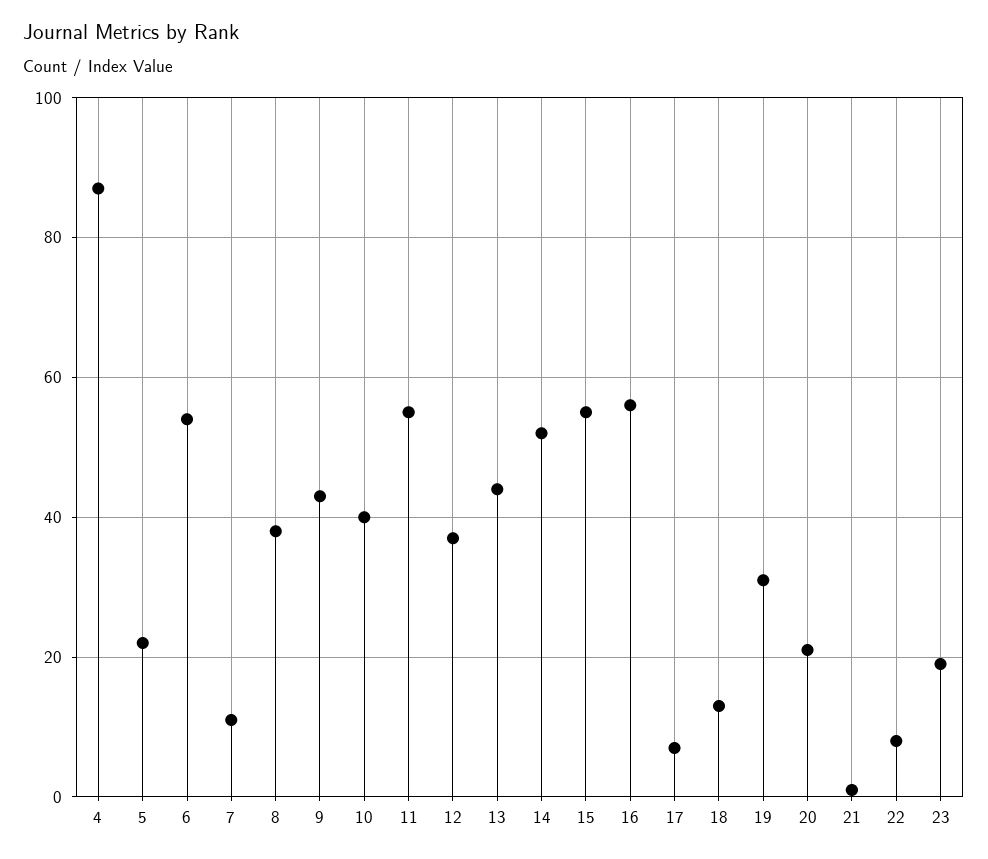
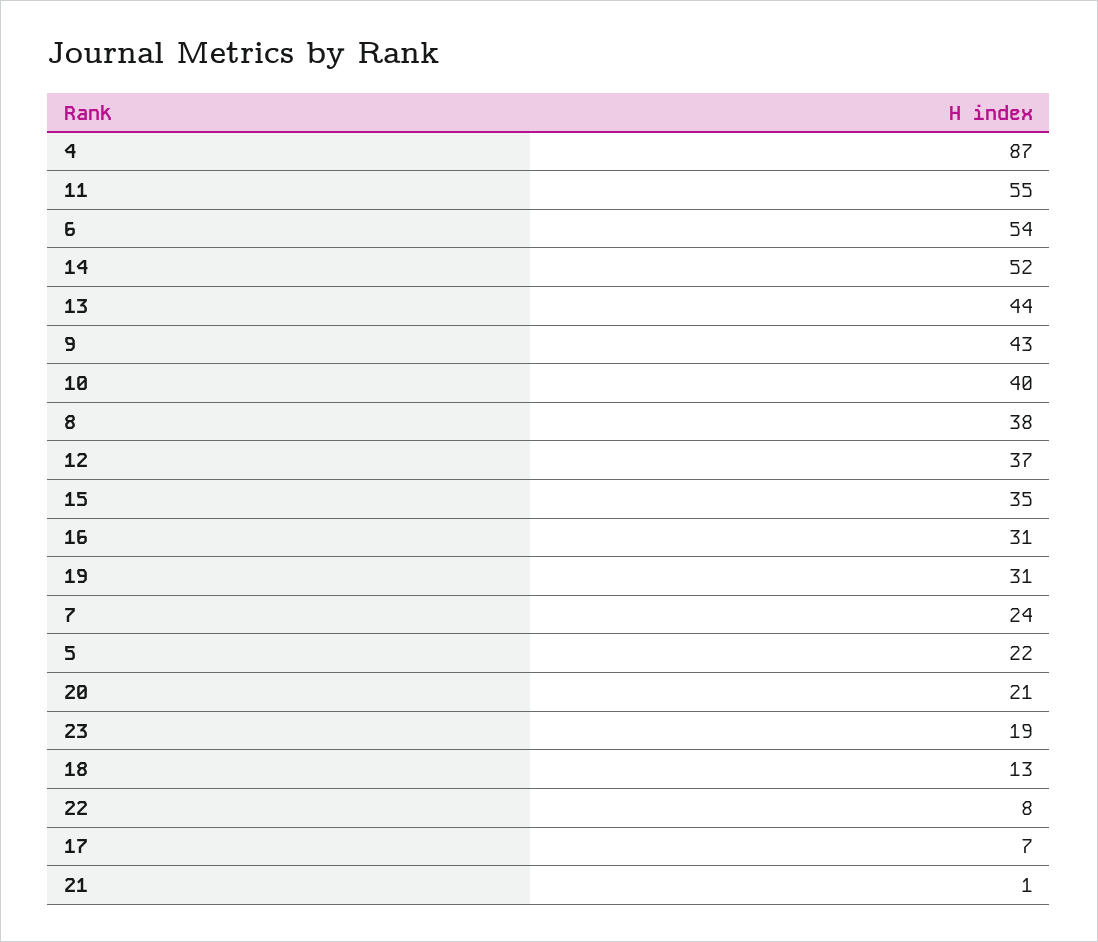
  {
    "4": 87,
    "5": 22,
    "6": 54,
-   "7": 10,
+   "7": 24,
    "8": 38,
    "9": 43,
    "10": 40,
    "11": 55,
    "12": 37,
    "13": 44,
    "14": 52,
-   "15": 55,
+   "15": 35,
-   "16": 55,
+   "16": 31,
    "17": 7,
    "18": 13,
    "19": 31,
    "20": 21,
    "21": 1,
    "22": 8,
    "23": 19
  }

